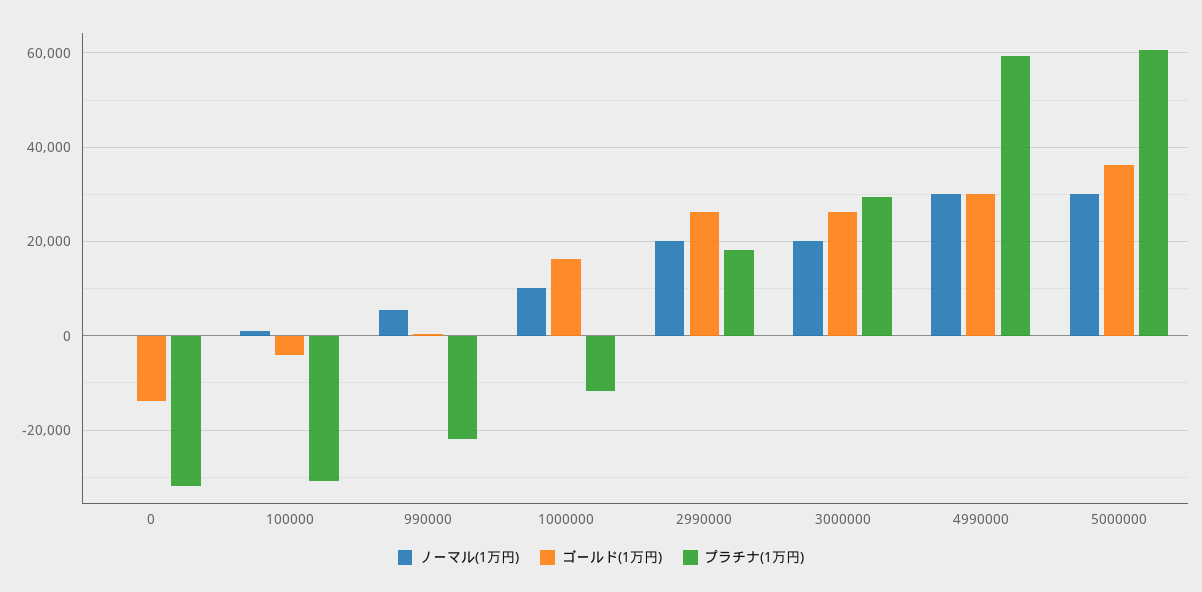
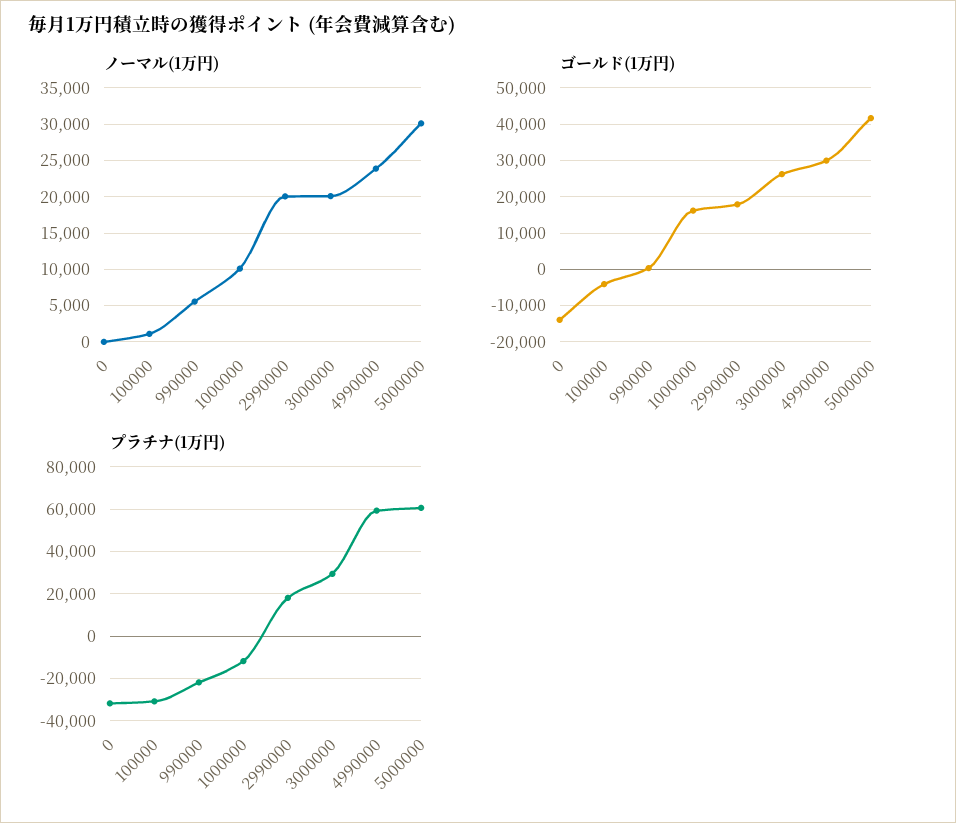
  {
    "ノーマル(1万円)": {
      "0": 0,
      "100000": 1000,
      "990000": 6000,
      "1000000": 10000,
      "2990000": 20000,
      "3000000": 20000,
-     "4990000": 30000,
+     "4990000": 24000,
      "5000000": 30000
    },
    "ゴールド(1万円)": {
      "0": -14000,
      "100000": -4000,
      "990000": 0,
      "1000000": 16000,
-     "2990000": 26000,
+     "2990000": 18000,
      "3000000": 26000,
      "4990000": 30000,
-     "5000000": 36000
+     "5000000": 42000
    },
    "プラチナ(1万円)": {
      "0": -32000,
      "100000": -30000,
      "990000": -22000,
      "1000000": -12000,
      "2990000": 18000,
      "3000000": 30000,
      "4990000": 60000,
      "5000000": 60000
    }
  }

